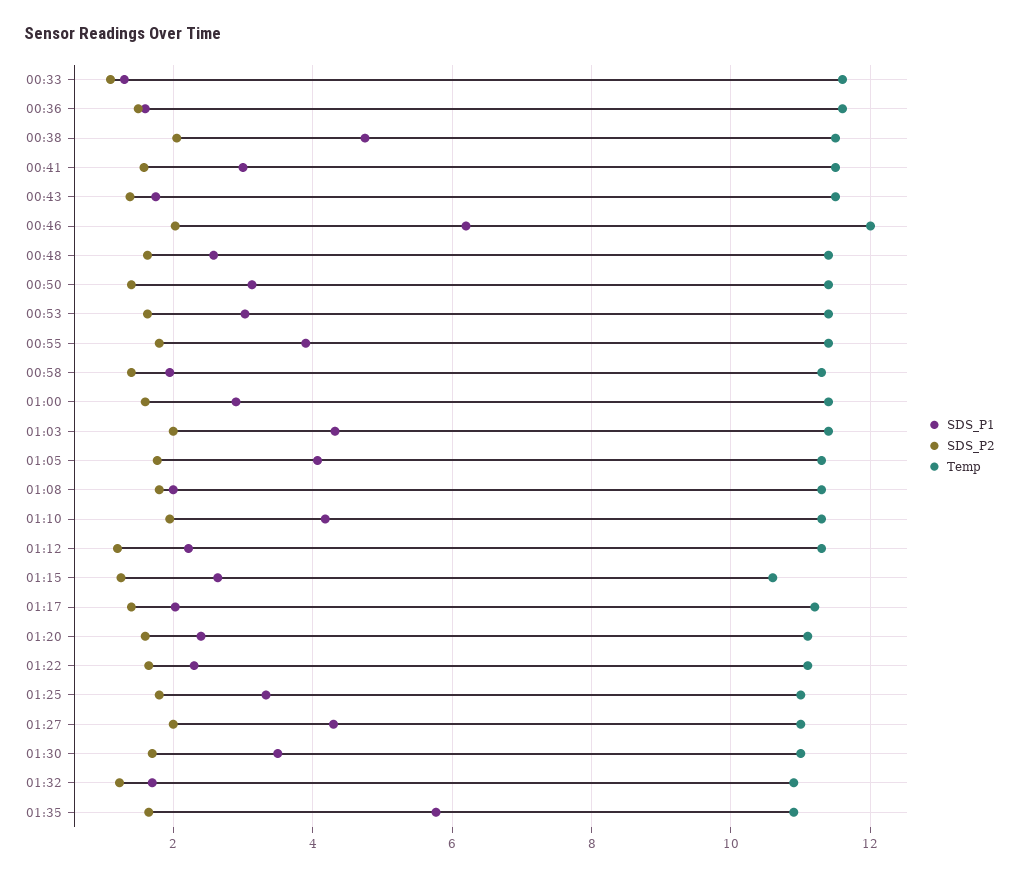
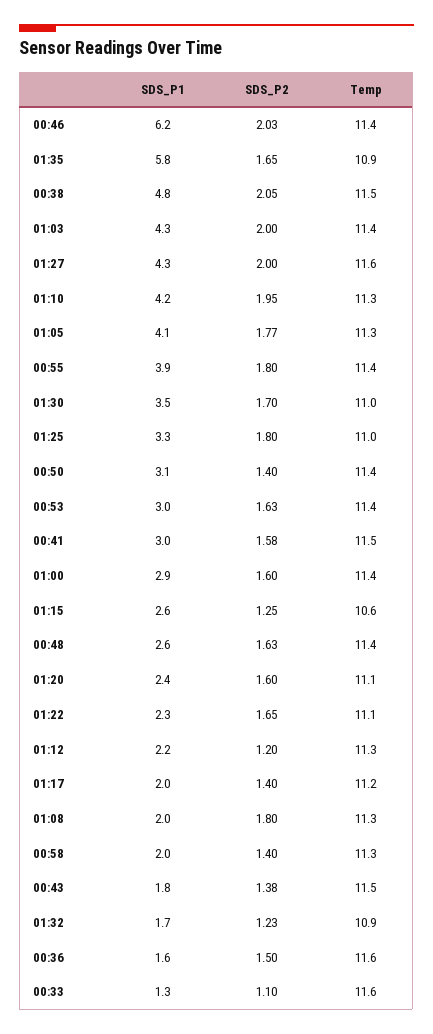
  {
    "SDS_P1": {
      "00:33": 1.3,
      "00:36": 1.6,
      "00:38": 4.8,
      "00:41": 3,
      "00:43": 1.8,
      "00:46": 6.2,
      "00:48": 2.6,
      "00:50": 3.1,
      "00:53": 3,
      "00:55": 3.9,
      "00:58": 2,
      "01:00": 2.9,
      "01:03": 4.3,
      "01:05": 4.1,
      "01:08": 2,
      "01:10": 4.2,
      "01:12": 2.2,
      "01:15": 2.6,
      "01:17": 2,
      "01:20": 2.4,
      "01:22": 2.3,
      "01:25": 3.3,
      "01:27": 4.3,
      "01:30": 3.5,
      "01:32": 1.7,
      "01:35": 5.8
    },
    "SDS_P2": {
      "00:33": 1.1,
      "00:36": 1.5,
      "00:38": 2.05,
      "00:41": 1.58,
      "00:43": 1.38,
      "00:46": 2.03,
      "00:48": 1.63,
      "00:50": 1.4,
      "00:53": 1.63,
      "00:55": 1.8,
      "00:58": 1.4,
      "01:00": 1.6,
      "01:03": 2,
      "01:05": 1.77,
      "01:08": 1.8,
      "01:10": 1.95,
      "01:12": 1.2,
      "01:15": 1.25,
      "01:17": 1.4,
      "01:20": 1.6,
      "01:22": 1.65,
      "01:25": 1.8,
      "01:27": 2,
      "01:30": 1.7,
      "01:32": 1.23,
      "01:35": 1.65
    },
    "Temp": {
      "00:33": 11.6,
      "00:36": 11.6,
      "00:38": 11.5,
      "00:41": 11.5,
      "00:43": 11.5,
-     "00:46": 12,
+     "00:46": 11.4,
      "00:48": 11.4,
      "00:50": 11.4,
      "00:53": 11.4,
      "00:55": 11.4,
      "00:58": 11.3,
      "01:00": 11.4,
      "01:03": 11.4,
      "01:05": 11.3,
      "01:08": 11.3,
      "01:10": 11.3,
      "01:12": 11.3,
      "01:15": 10.6,
      "01:17": 11.2,
      "01:20": 11.1,
      "01:22": 11.1,
      "01:25": 11,
-     "01:27": 11,
+     "01:27": 11.6,
      "01:30": 11,
      "01:32": 10.9,
      "01:35": 10.9
    }
  }

